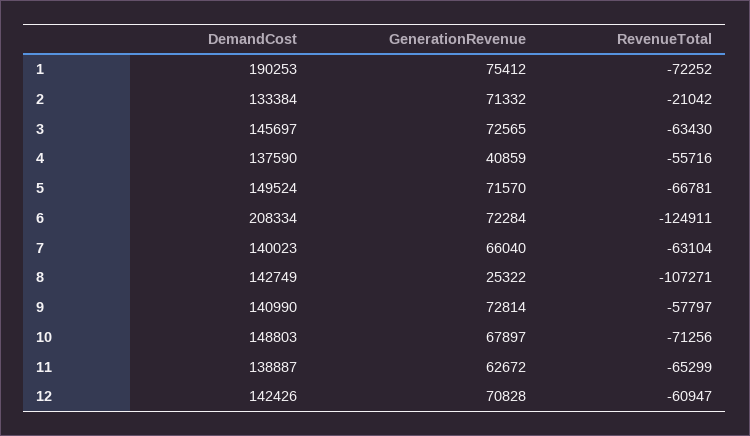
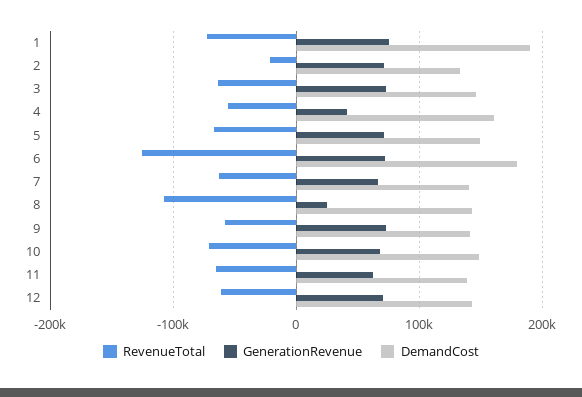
  {
    "DemandCost": {
      "1": 190253,
      "2": 133384,
      "3": 145697,
-     "4": 137590,
+     "4": 160000,
      "5": 149524,
-     "6": 208334,
+     "6": 180000,
      "7": 140023,
      "8": 142749,
      "9": 140990,
      "10": 148803,
      "11": 138887,
      "12": 142426
    },
    "GenerationRevenue": {
      "1": 75412,
      "2": 71332,
      "3": 72565,
      "4": 40859,
      "5": 71570,
      "6": 72284,
      "7": 66040,
      "8": 25322,
      "9": 72814,
      "10": 67897,
      "11": 62672,
      "12": 70828
    },
    "RevenueTotal": {
      "1": -72252,
      "2": -21042,
      "3": -63430,
      "4": -55716,
      "5": -66781,
      "6": -124911,
      "7": -63104,
      "8": -107271,
      "9": -57797,
      "10": -71256,
      "11": -65299,
      "12": -60947
    }
  }

